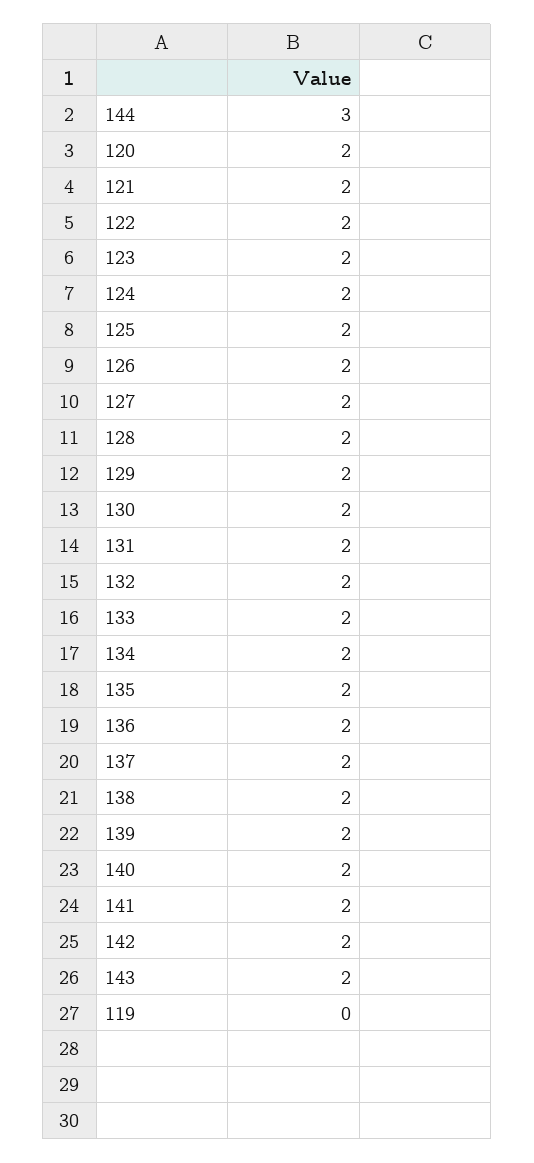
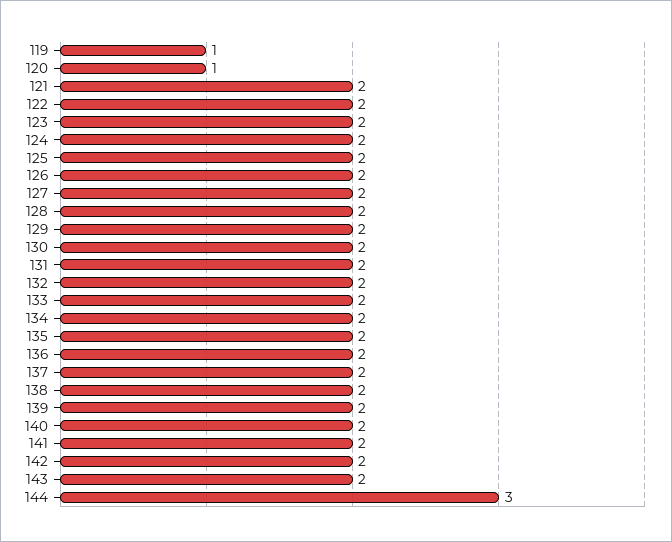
  {
    "144": 3,
-   "120": 2,
+   "120": 1,
    "121": 2,
    "122": 2,
    "123": 2,
    "124": 2,
    "125": 2,
    "126": 2,
    "127": 2,
    "128": 2,
    "129": 2,
    "130": 2,
    "131": 2,
    "132": 2,
    "133": 2,
    "134": 2,
    "135": 2,
    "136": 2,
    "137": 2,
    "138": 2,
    "139": 2,
    "140": 2,
    "141": 2,
    "142": 2,
    "143": 2,
-   "119": 0
+   "119": 1
  }

